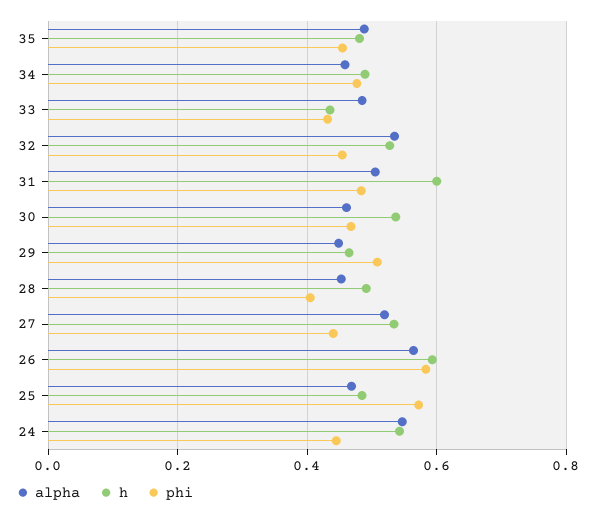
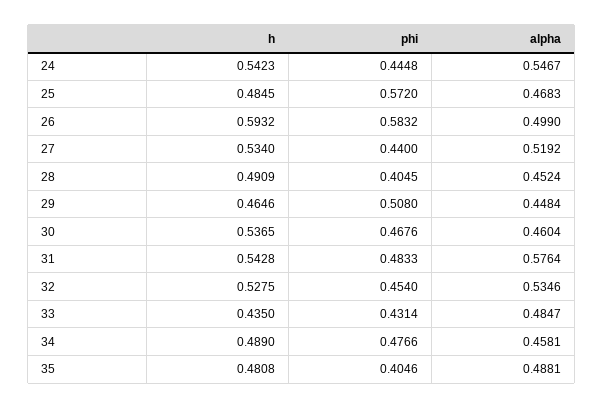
  {
    "alpha": {
      "35": 0.4881,
      "34": 0.4581,
      "33": 0.4847,
      "32": 0.5346,
-     "31": 0.5,
+     "31": 0.5764,
      "30": 0.4604,
      "29": 0.4484,
      "28": 0.4524,
      "27": 0.5192,
-     "26": 0.56,
+     "26": 0.499,
      "25": 0.4683,
      "24": 0.5467
    },
    "h": {
      "35": 0.4808,
      "34": 0.489,
      "33": 0.435,
      "32": 0.5275,
-     "31": 0.6,
+     "31": 0.5428,
      "30": 0.5365,
      "29": 0.4646,
      "28": 0.4909,
      "27": 0.534,
      "26": 0.5932,
      "25": 0.4845,
      "24": 0.5423
    },
    "phi": {
-     "35": 0.46,
+     "35": 0.4046,
      "34": 0.4766,
      "33": 0.4314,
      "32": 0.454,
      "31": 0.4833,
      "30": 0.4676,
      "29": 0.508,
      "28": 0.4045,
      "27": 0.44,
      "26": 0.5832,
      "25": 0.572,
      "24": 0.4448
    }
  }

